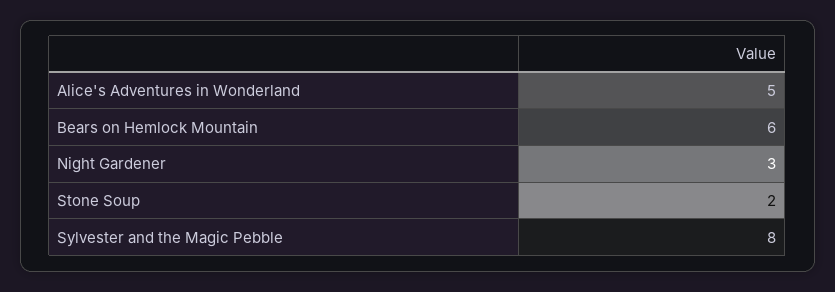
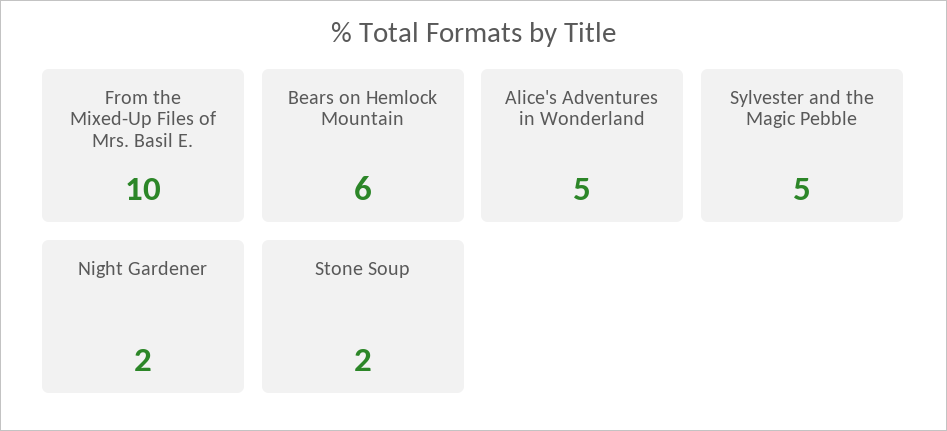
  {
    "Alice's Adventures in Wonderland": 5,
    "Bears on Hemlock Mountain": 6,
-   "Night Gardener": 3,
+   "Night Gardener": 2,
    "Stone Soup": 2,
-   "Sylvester and the Magic Pebble": 8
+   "Sylvester and the Magic Pebble": 5,
+   "From the Mixed-Up Files of Mrs. Basil E.": 10
  }

